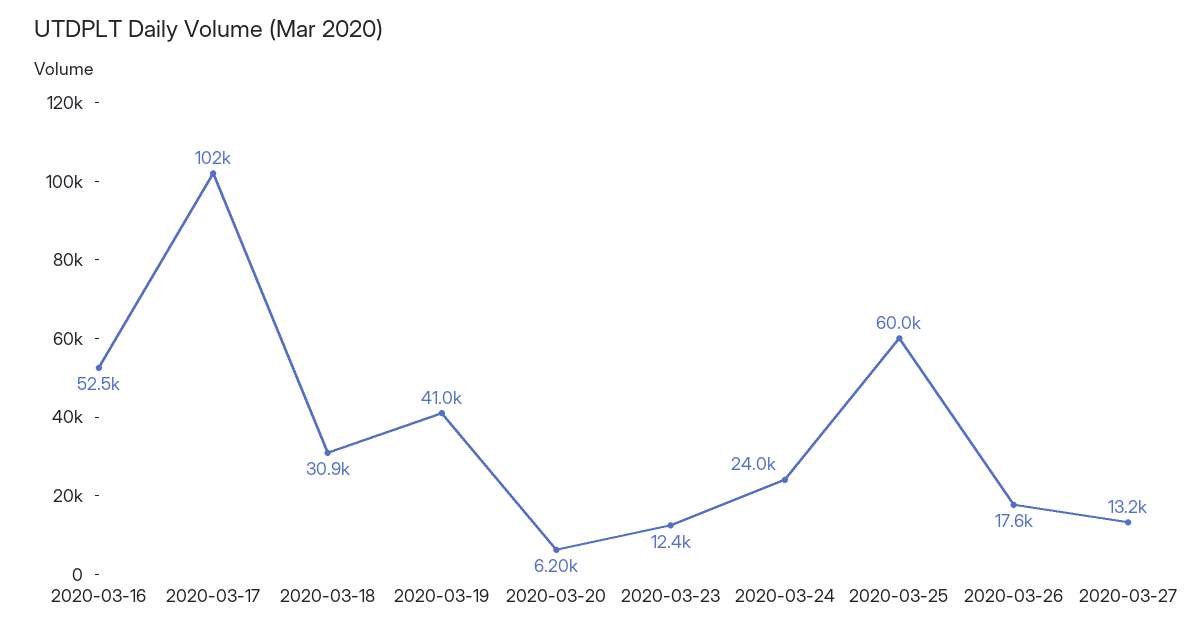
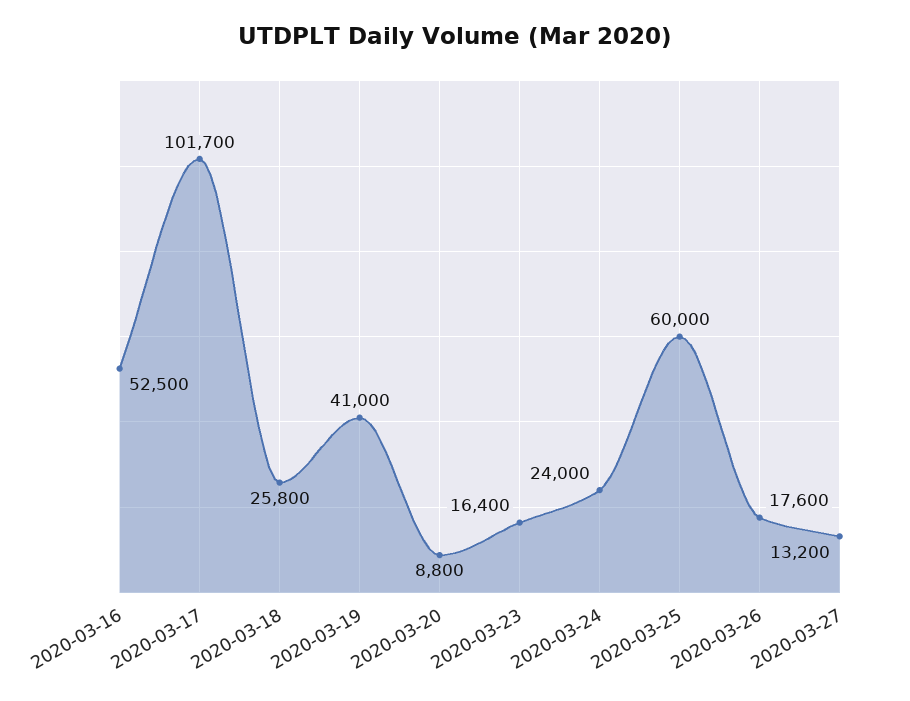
  {
    "2020-03-16": 52500,
    "2020-03-17": 101700,
-   "2020-03-18": 30900,
+   "2020-03-18": 25800,
    "2020-03-19": 41000,
-   "2020-03-20": 6200,
+   "2020-03-20": 8800,
-   "2020-03-23": 12400,
+   "2020-03-23": 16400,
    "2020-03-24": 24000,
    "2020-03-25": 60000,
    "2020-03-26": 17600,
    "2020-03-27": 13200
  }

